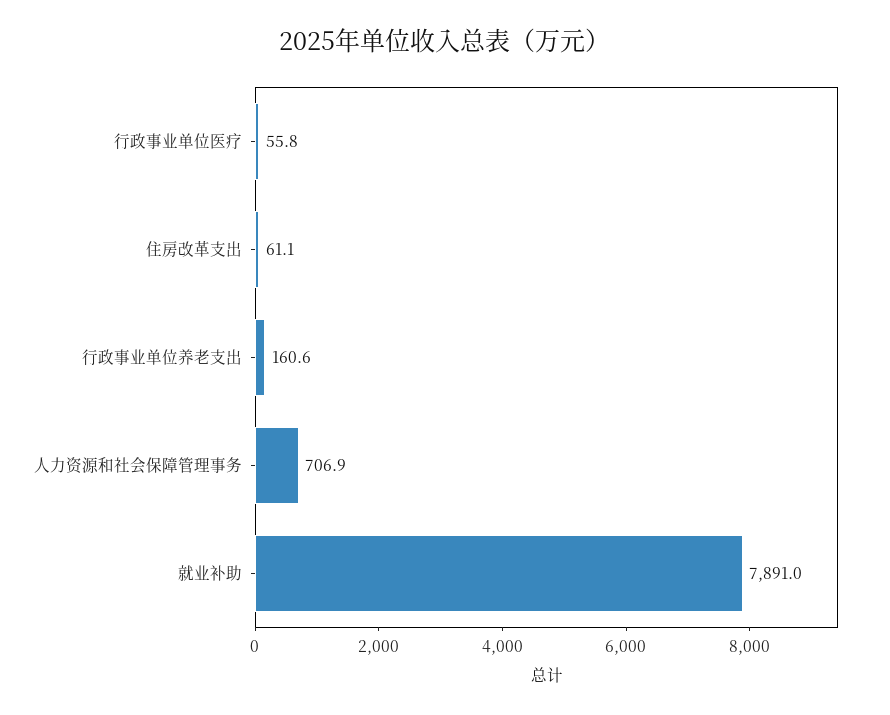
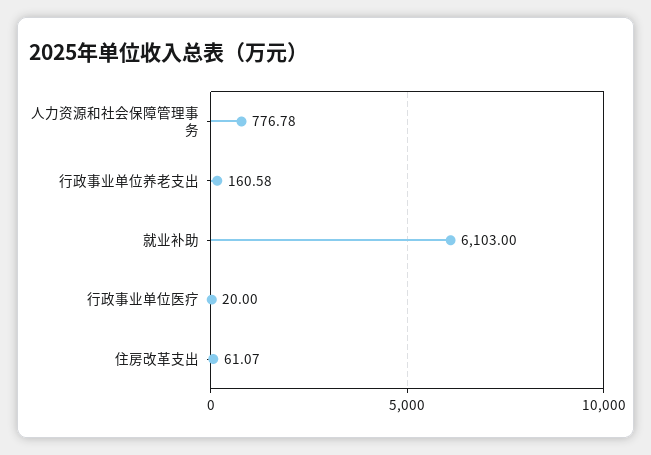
  {
-   "行政事业单位医疗": 55.8,
+   "行政事业单位医疗": 20,
    "住房改革支出": 61.07,
    "行政事业单位养老支出": 160.58,
-   "人力资源和社会保障管理事务": 706.9,
+   "人力资源和社会保障管理事务": 776.78,
-   "就业补助": 7891
+   "就业补助": 6103
  }

